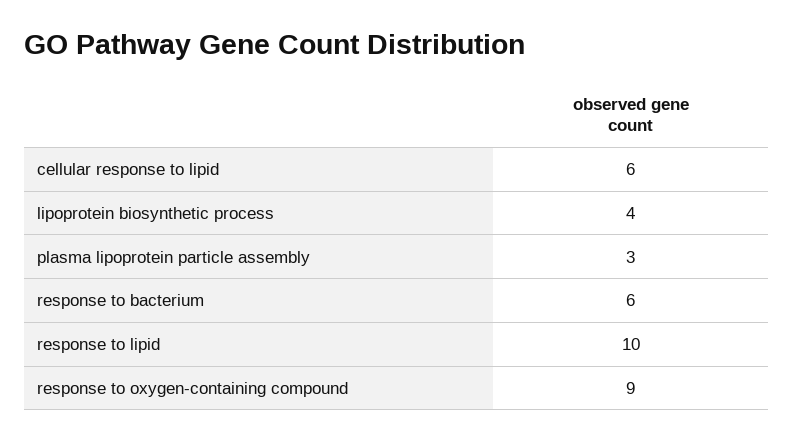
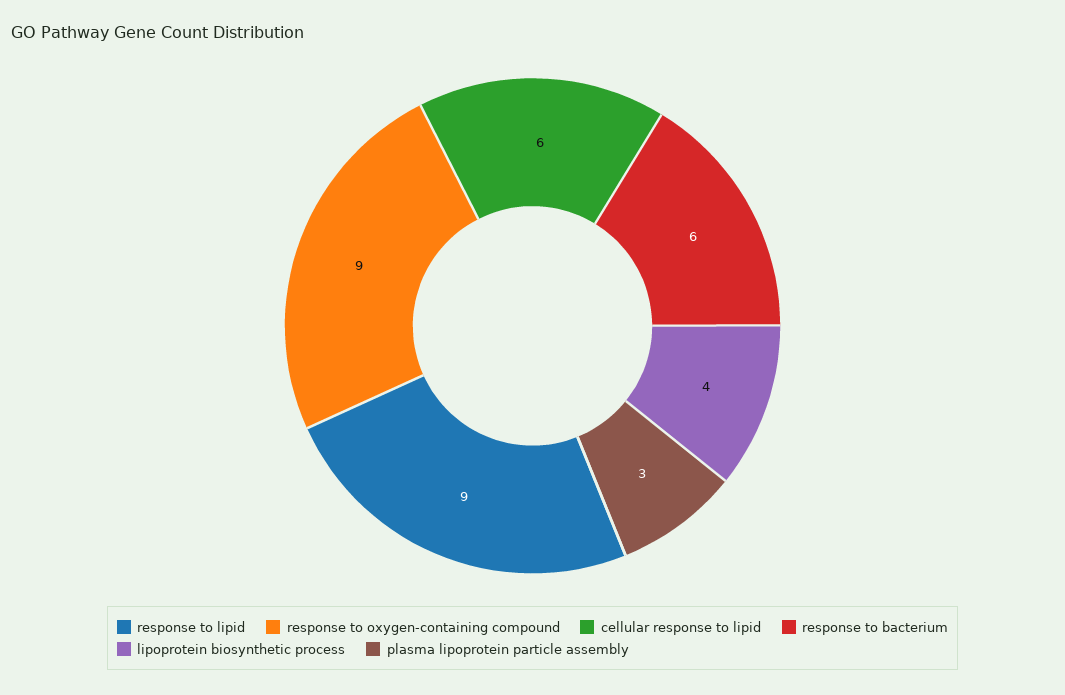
  {
    "cellular response to lipid": 6,
    "lipoprotein biosynthetic process": 4,
    "plasma lipoprotein particle assembly": 3,
    "response to bacterium": 6,
-   "response to lipid": 10,
+   "response to lipid": 9,
    "response to oxygen-containing compound": 9
  }

